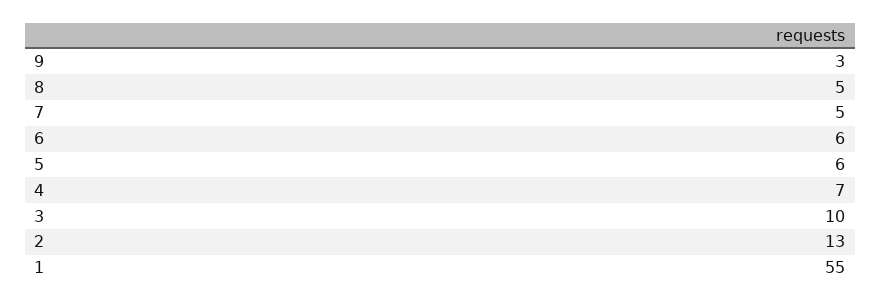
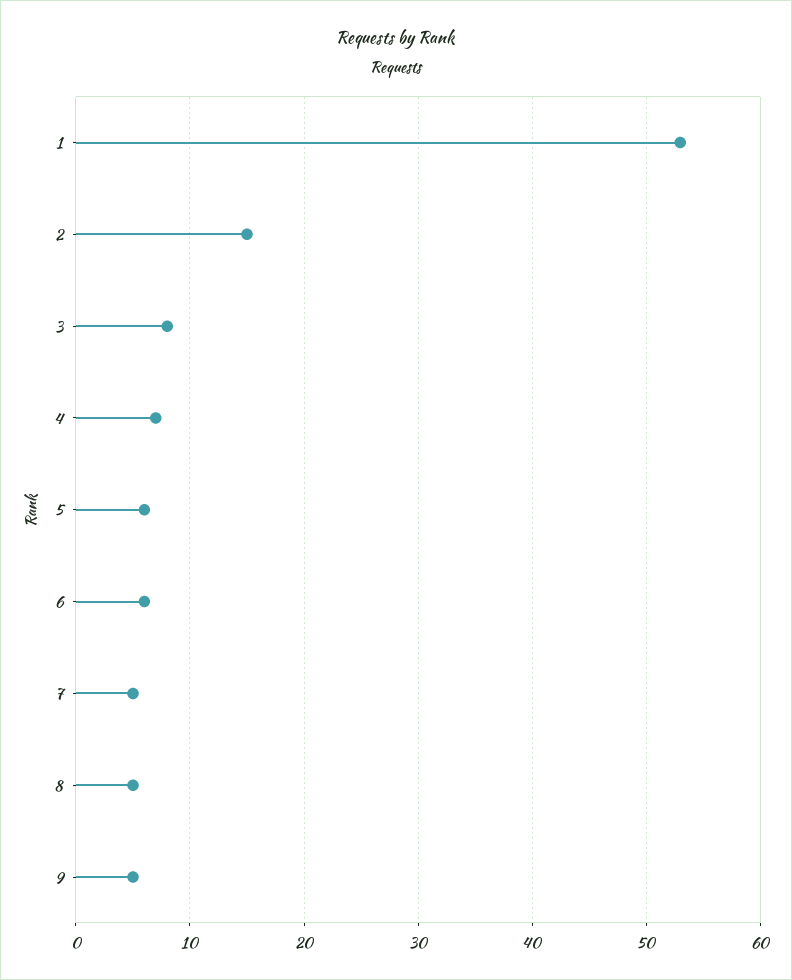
  {
-   "9": 3,
+   "9": 5,
    "8": 5,
    "7": 5,
    "6": 6,
    "5": 6,
    "4": 7,
-   "3": 10,
+   "3": 8,
-   "2": 13,
+   "2": 15,
-   "1": 55
+   "1": 53
  }

